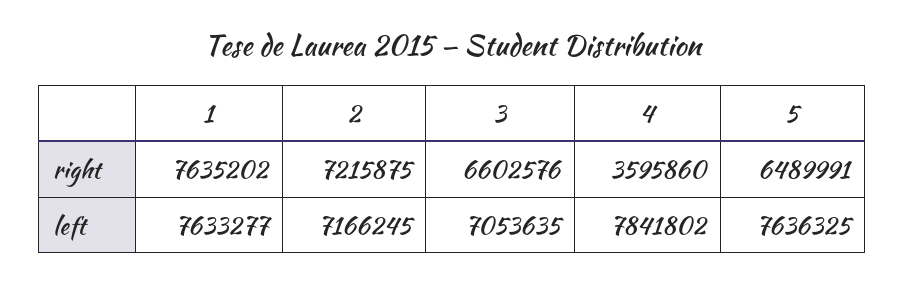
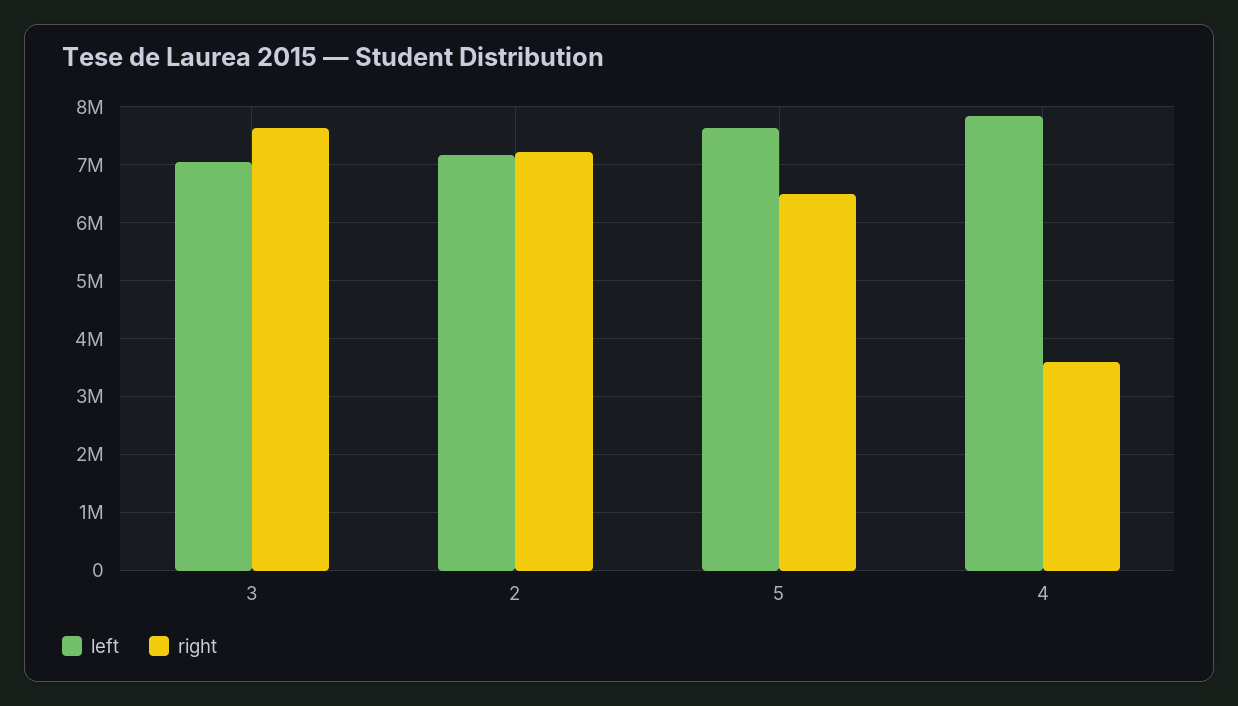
  {
    "right": {
-     "1": 7635202,
      "2": 7215875,
-     "3": 6602576,
+     "3": 7600000,
      "4": 3595860,
      "5": 6489991
    },
    "left": {
-     "1": 7633277,
      "2": 7166245,
      "3": 7053635,
      "4": 7841802,
      "5": 7636325
    }
  }

